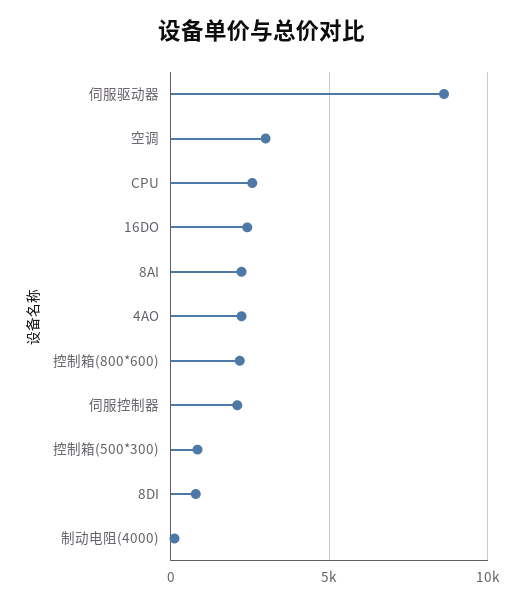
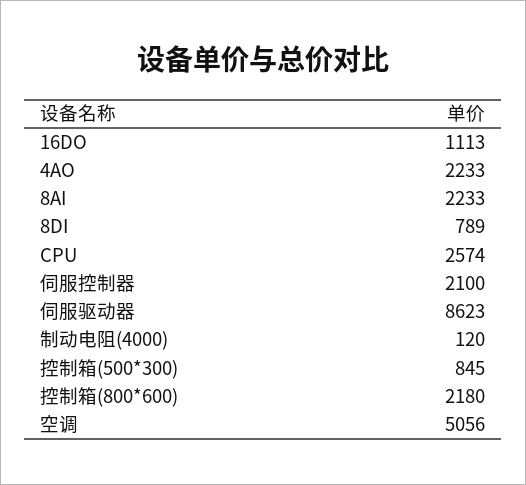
  {
    "伺服驱动器": 8623,
-   "空调": 3000,
+   "空调": 5056,
    "CPU": 2574,
-   "16DO": 2500,
+   "16DO": 1113,
    "8AI": 2233,
    "4AO": 2233,
    "控制箱(800*600)": 2180,
    "伺服控制器": 2100,
    "控制箱(500*300)": 845,
    "8DI": 789,
    "制动电阻(4000)": 120
  }

